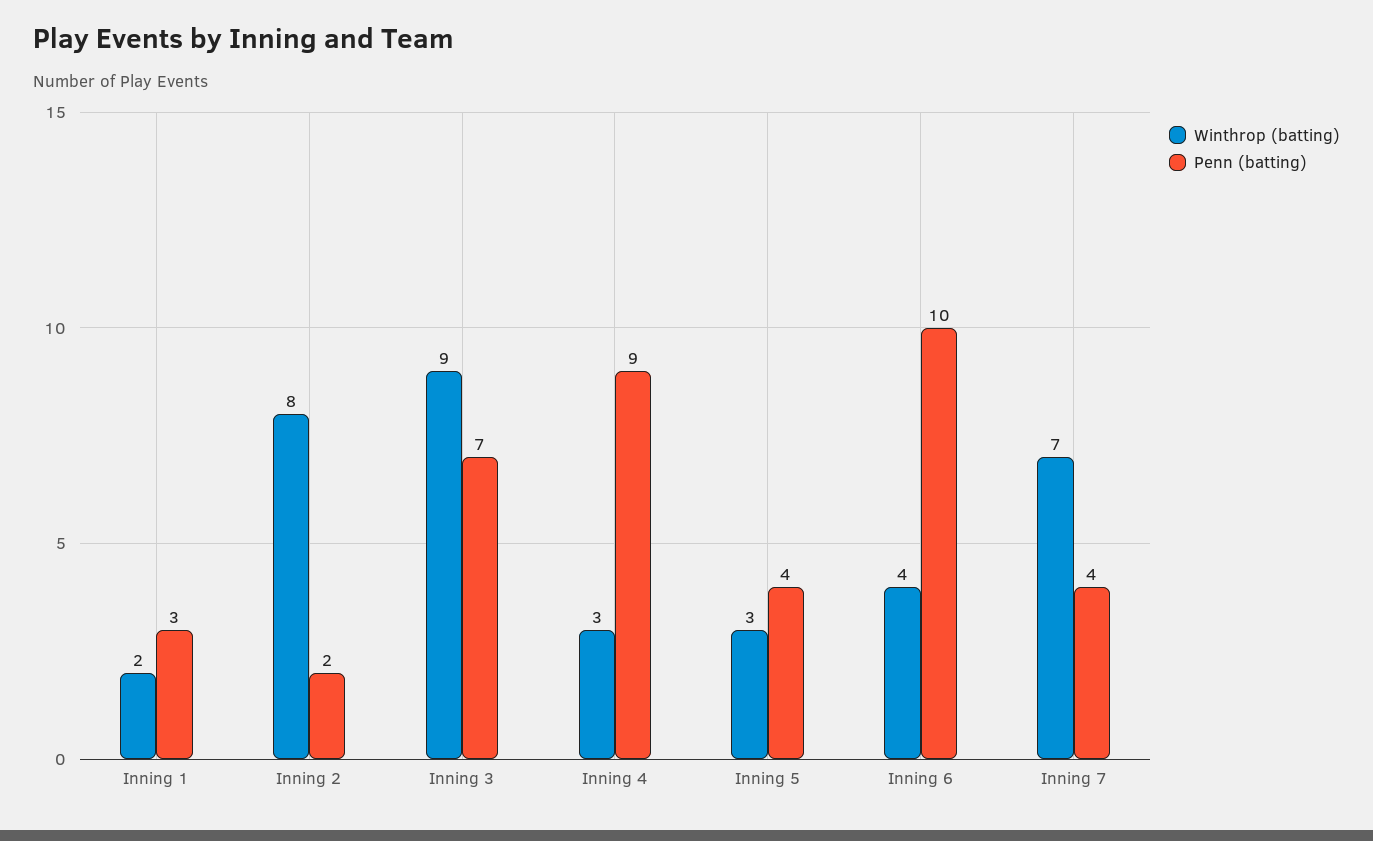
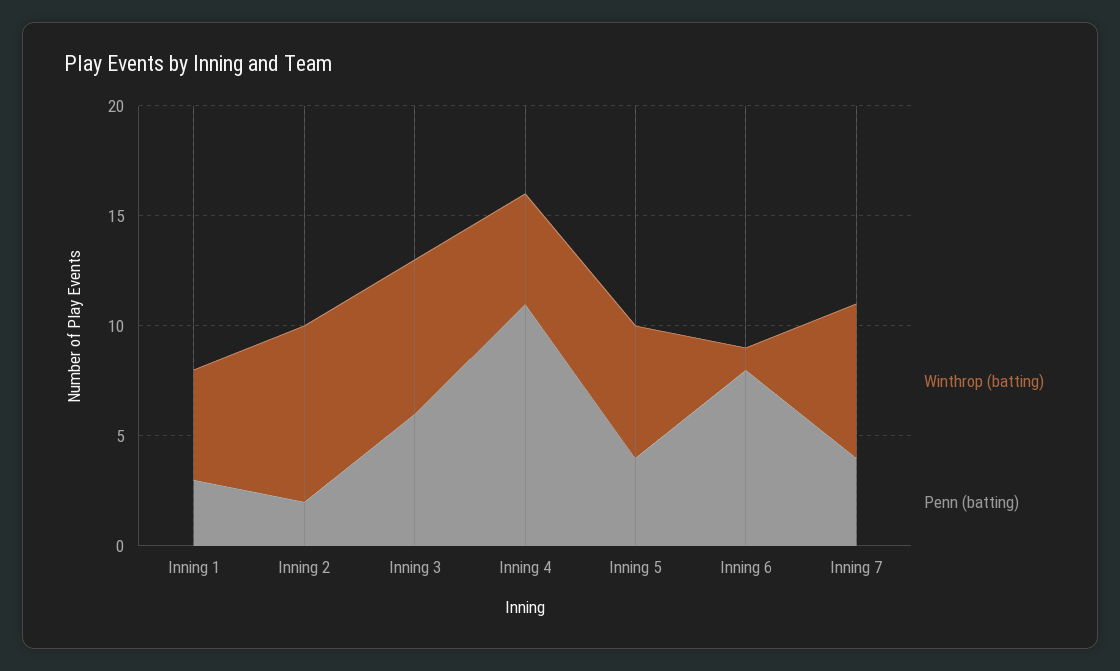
  {
    "Winthrop (batting)": {
-     "Inning 1": 2,
+     "Inning 1": 5,
      "Inning 2": 8,
-     "Inning 3": 9,
+     "Inning 3": 7,
-     "Inning 4": 3,
+     "Inning 4": 5,
-     "Inning 5": 3,
+     "Inning 5": 6,
-     "Inning 6": 4,
+     "Inning 6": 1,
      "Inning 7": 7
    },
    "Penn (batting)": {
      "Inning 1": 3,
      "Inning 2": 2,
-     "Inning 3": 7,
+     "Inning 3": 6,
-     "Inning 4": 9,
+     "Inning 4": 11,
      "Inning 5": 4,
-     "Inning 6": 10,
+     "Inning 6": 8,
      "Inning 7": 4
    }
  }

